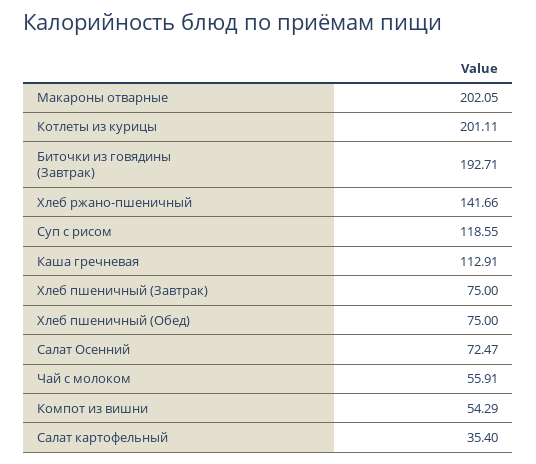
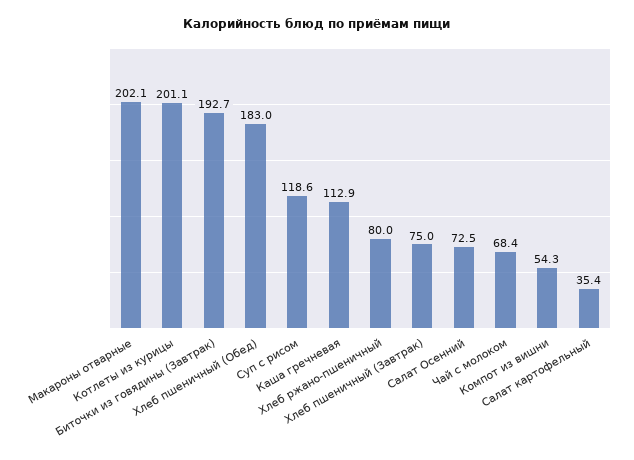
  {
    "Макароны отварные": 202.05,
    "Котлеты из курицы": 201.11,
    "Биточки из говядины (Завтрак)": 192.71,
-   "Хлеб ржано-пшеничный": 141.66,
+   "Хлеб ржано-пшеничный": 80,
    "Суп с рисом": 118.55,
    "Каша гречневая": 112.91,
    "Хлеб пшеничный (Завтрак)": 75,
-   "Хлеб пшеничный (Обед)": 75,
+   "Хлеб пшеничный (Обед)": 183,
    "Салат Осенний": 72.47,
-   "Чай с молоком": 55.91,
+   "Чай с молоком": 68.4,
    "Компот из вишни": 54.29,
    "Салат картофельный": 35.4
  }

